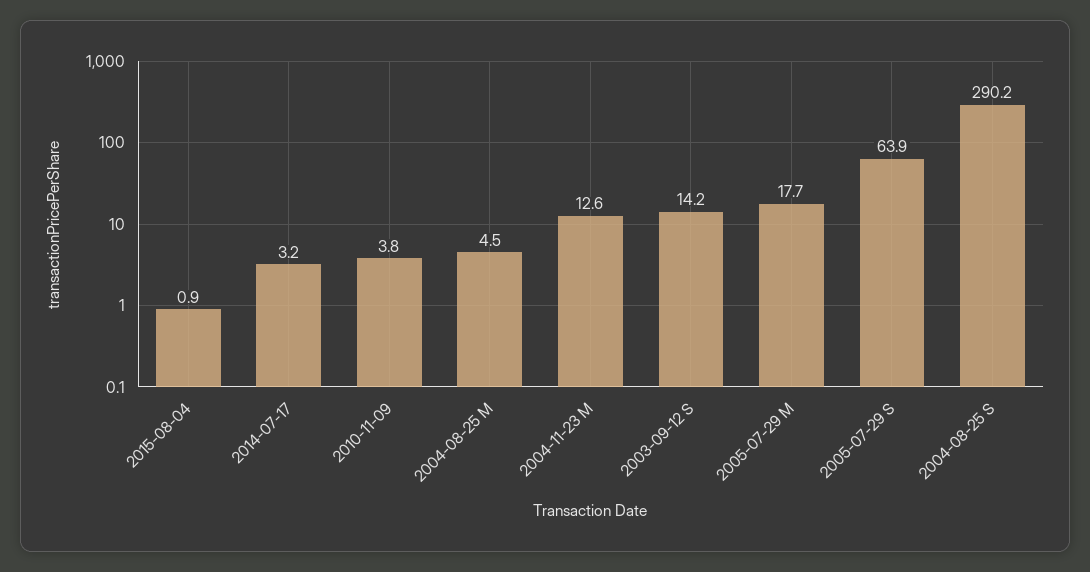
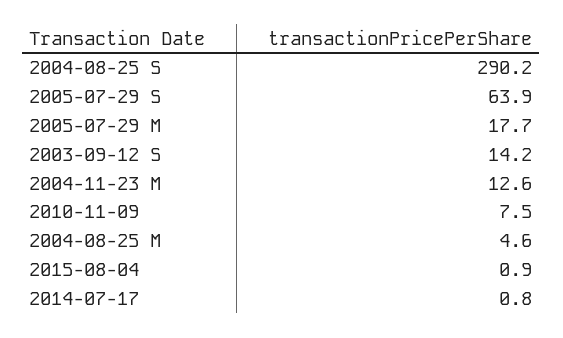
  {
    "2015-08-04": 0.9,
-   "2014-07-17": 3.2,
+   "2014-07-17": 0.8,
-   "2010-11-09": 3.8,
+   "2010-11-09": 7.5,
-   "2004-08-25 M": 4.5,
+   "2004-08-25 M": 4.6,
    "2004-11-23 M": 12.6,
    "2003-09-12 S": 14.2,
    "2005-07-29 M": 17.7,
    "2005-07-29 S": 63.9,
    "2004-08-25 S": 290.2
  }

